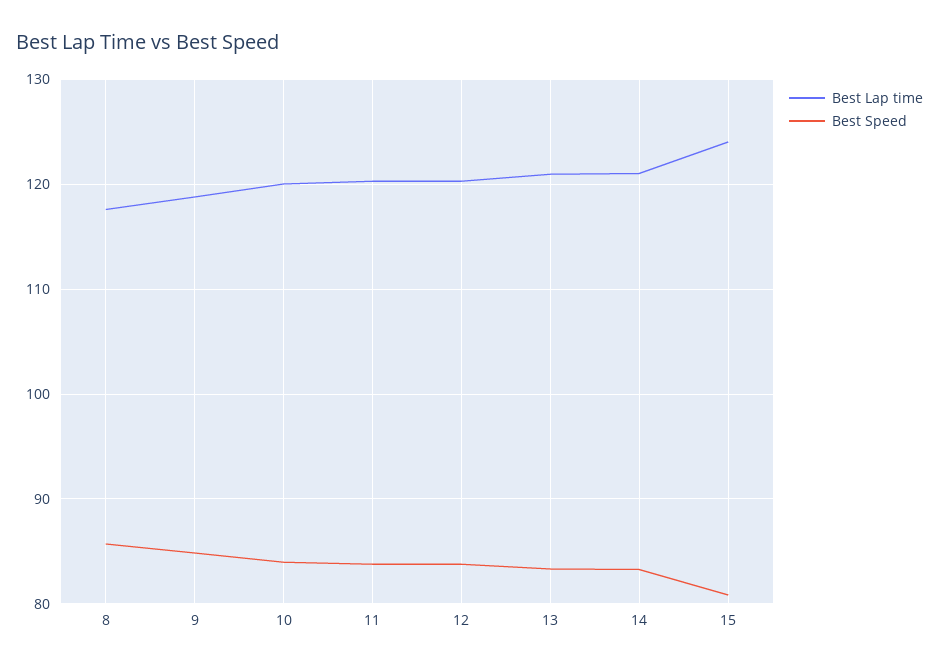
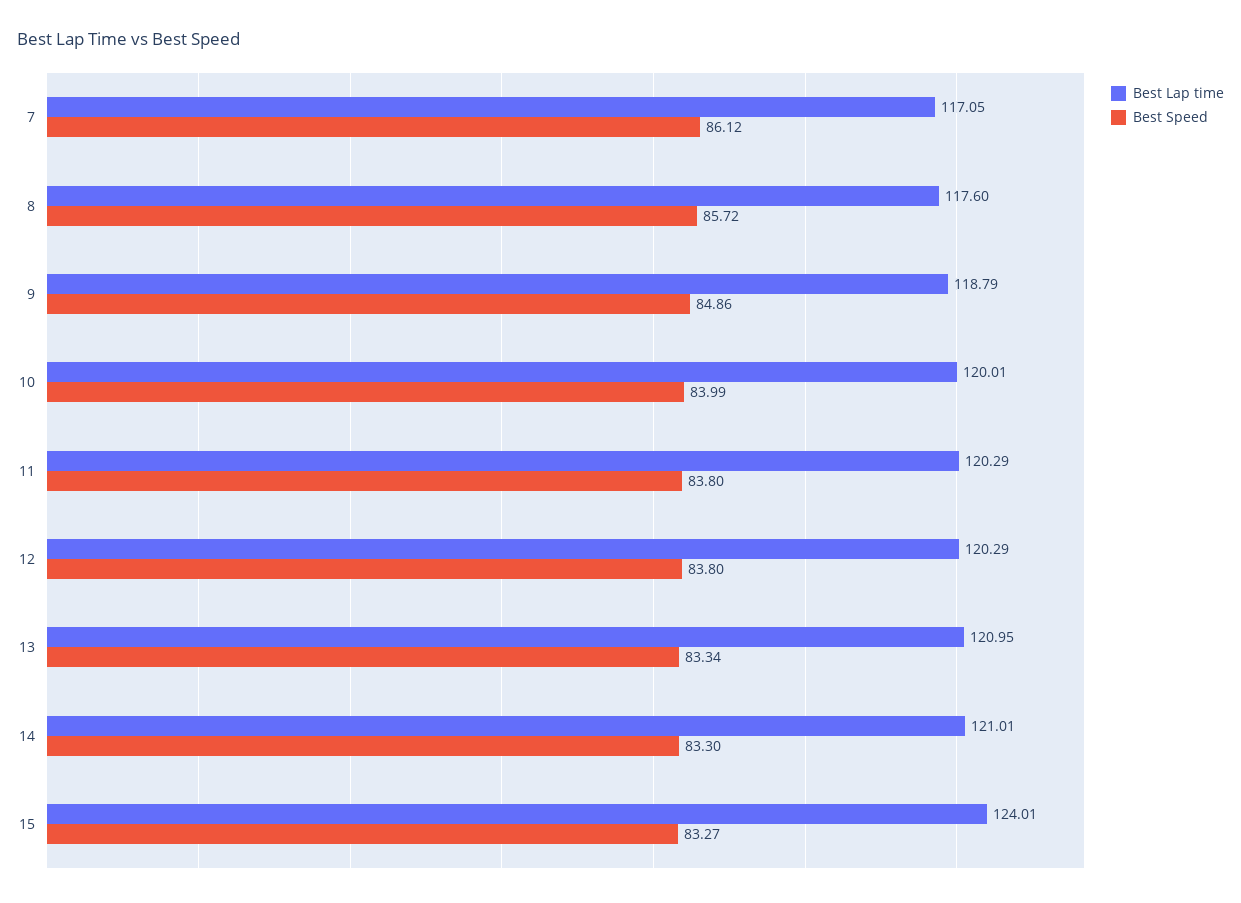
  {
    "Best Lap time": {
      "8": 117.6,
      "9": 118.79,
      "10": 120.01,
      "11": 120.29,
      "12": 120.29,
      "13": 120.95,
      "14": 121.01,
-     "15": 124.01
+     "15": 124.01,
+     "7": 117.05
    },
    "Best Speed": {
      "8": 85.72,
      "9": 84.86,
      "10": 83.99,
      "11": 83.8,
      "12": 83.8,
      "13": 83.34,
      "14": 83.3,
-     "15": 81
+     "15": 83.27,
+     "7": 86.12
    }
  }

